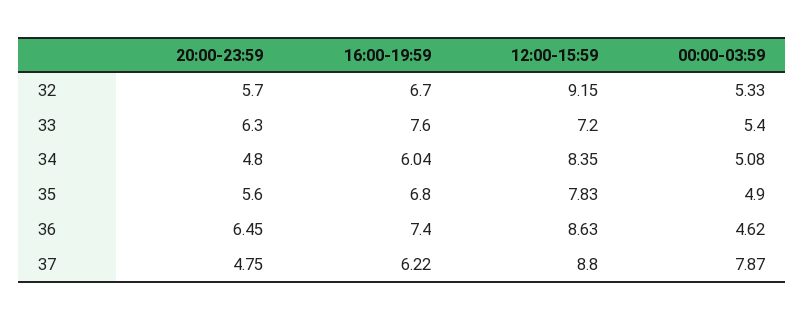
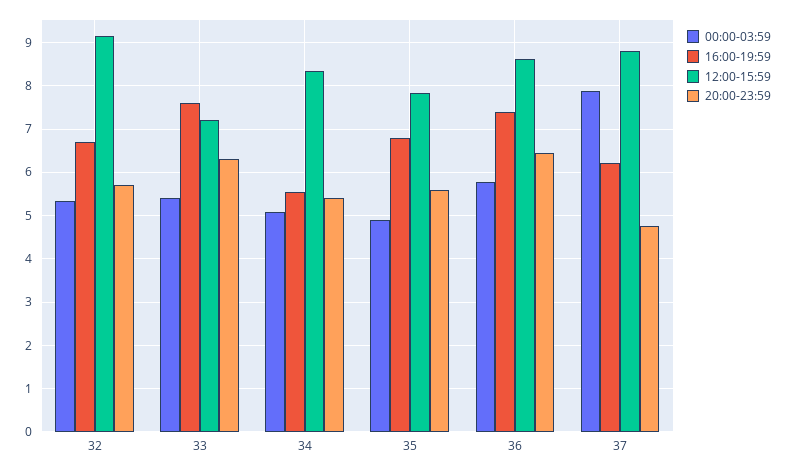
  {
    "20:00-23:59": {
      "32": 5.7,
      "33": 6.3,
-     "34": 4.8,
+     "34": 5.4,
      "35": 5.6,
      "36": 6.45,
      "37": 4.75
    },
    "16:00-19:59": {
      "32": 6.7,
      "33": 7.6,
-     "34": 6.04,
+     "34": 5.6,
      "35": 6.8,
      "36": 7.4,
      "37": 6.22
    },
    "12:00-15:59": {
      "32": 9.15,
      "33": 7.2,
      "34": 8.35,
      "35": 7.83,
      "36": 8.63,
      "37": 8.8
    },
    "00:00-03:59": {
      "32": 5.33,
      "33": 5.4,
      "34": 5.08,
      "35": 4.9,
-     "36": 4.62,
+     "36": 5.8,
      "37": 7.87
    }
  }

